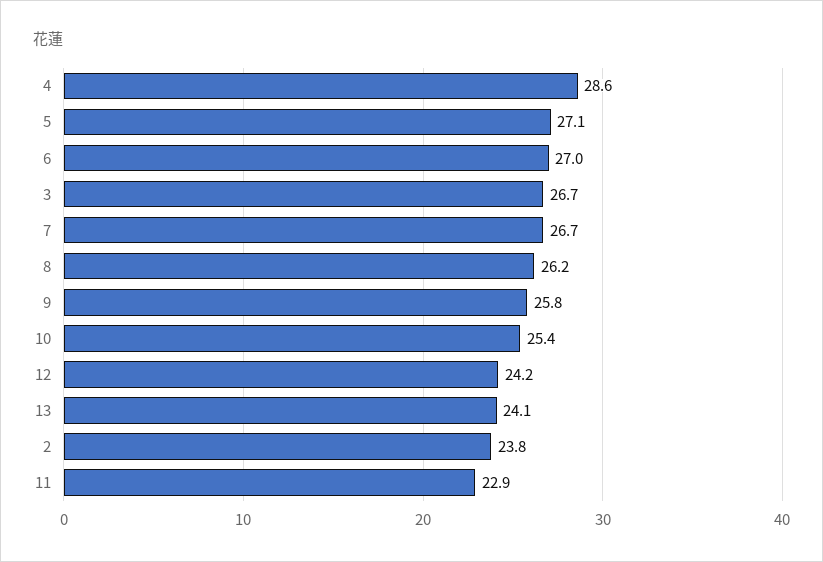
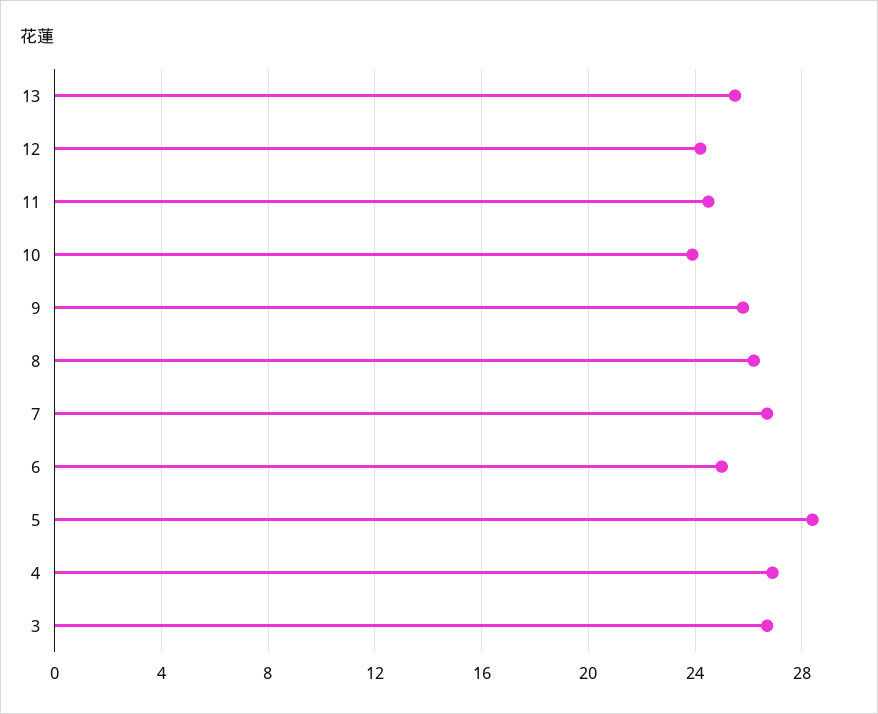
  {
-   "4": 28.6,
+   "4": 27,
-   "5": 27.1,
+   "5": 28.5,
-   "6": 27,
+   "6": 25,
    "3": 26.7,
    "7": 26.7,
    "8": 26.2,
    "9": 25.8,
-   "10": 25.4,
+   "10": 24,
    "12": 24.2,
-   "13": 24.1,
+   "13": 25.5,
-   "2": 23.8,
-   "11": 22.9
+   "11": 24.5
  }

